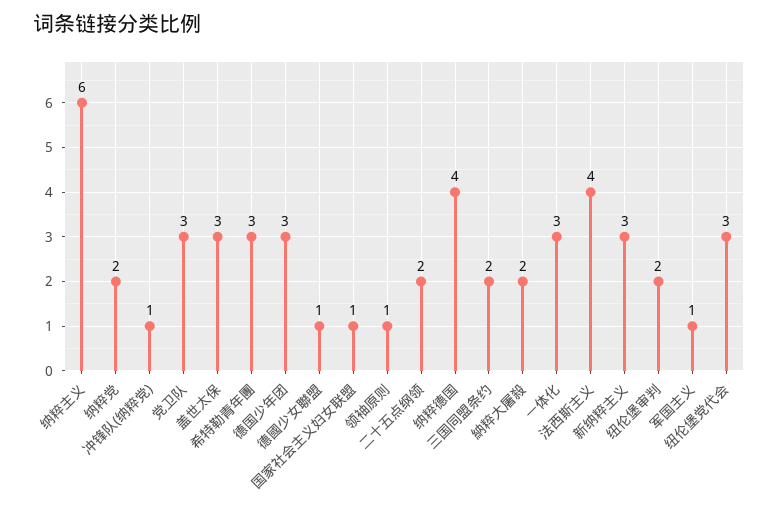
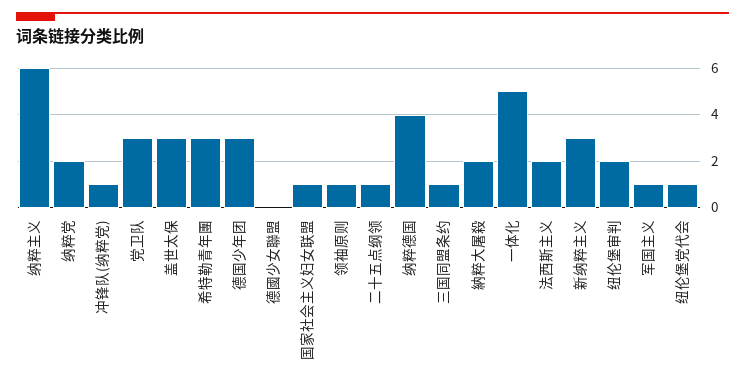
  {
    "纳粹主义": 6,
    "纳粹党": 2,
    "冲锋队(纳粹党)": 1,
    "党卫队": 3,
    "盖世太保": 3,
    "希特勒青年團": 3,
    "德国少年团": 3,
-   "德國少女聯盟": 1,
+   "德國少女聯盟": 0,
    "国家社会主义妇女联盟": 1,
    "领袖原则": 1,
-   "二十五点纲领": 2,
+   "二十五点纲领": 1,
    "纳粹德国": 4,
-   "三国同盟条约": 2,
+   "三国同盟条约": 1,
    "納粹大屠殺": 2,
-   "一体化": 3,
+   "一体化": 5,
-   "法西斯主义": 4,
+   "法西斯主义": 2,
    "新纳粹主义": 3,
    "纽伦堡审判": 2,
    "军国主义": 1,
-   "纽伦堡党代会": 3
+   "纽伦堡党代会": 1
  }

